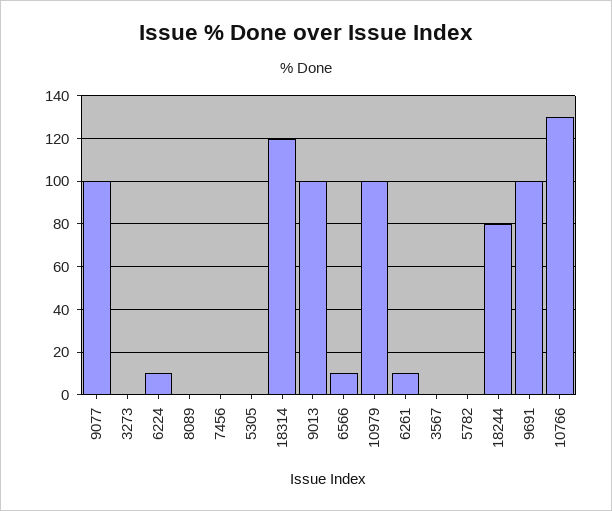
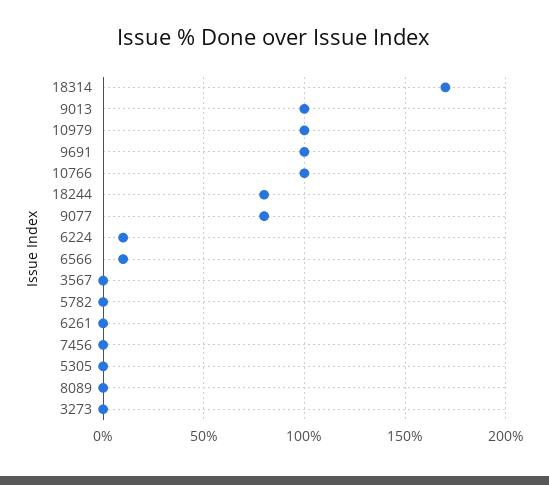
  {
-   "9077": 100,
+   "9077": 80,
    "3273": 0,
    "6224": 10,
    "8089": 0,
    "7456": 0,
    "5305": 0,
-   "18314": 120,
+   "18314": 170,
    "9013": 100,
    "6566": 10,
    "10979": 100,
-   "6261": 10,
+   "6261": 0,
    "3567": 0,
    "5782": 0,
    "18244": 80,
    "9691": 100,
-   "10766": 130
+   "10766": 100
  }

